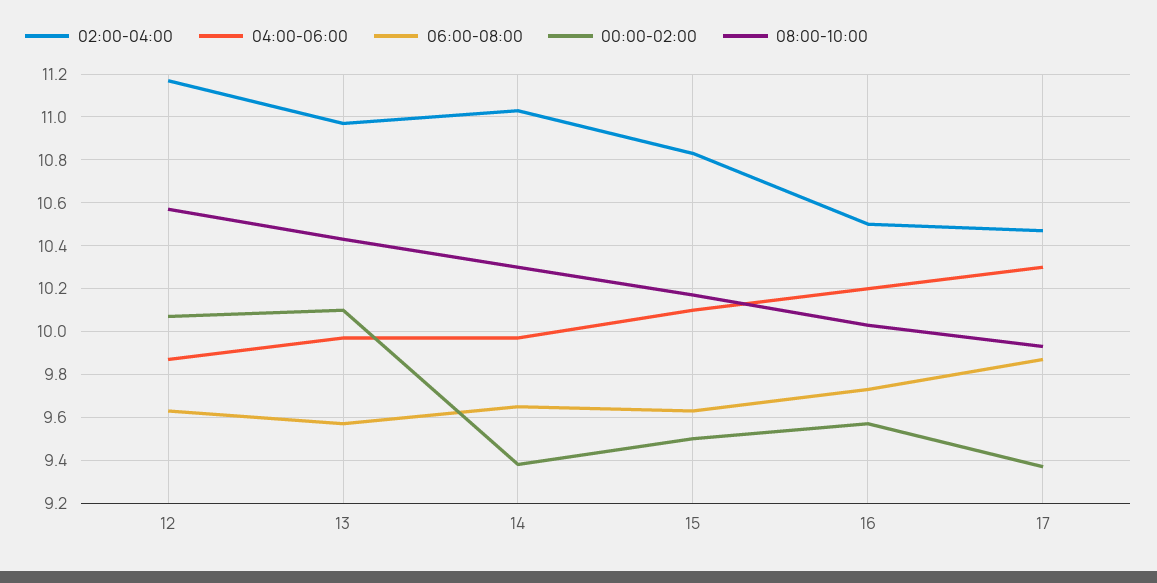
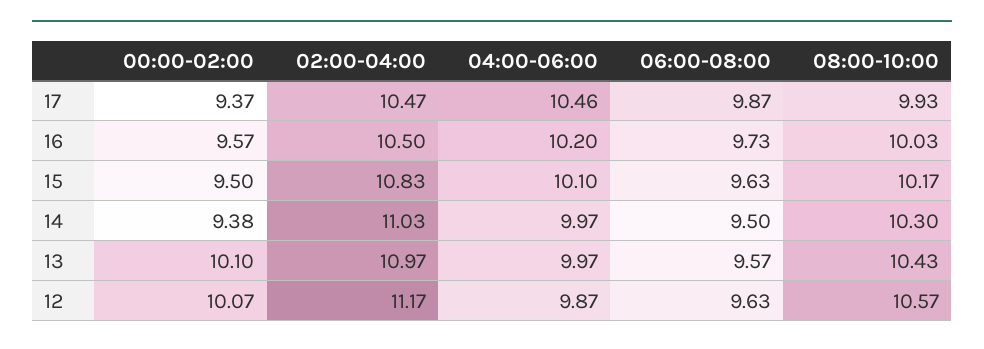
  {
    "02:00-04:00": {
      "12": 11.17,
      "13": 10.97,
      "14": 11.03,
      "15": 10.83,
      "16": 10.5,
      "17": 10.47
    },
    "04:00-06:00": {
      "12": 9.87,
      "13": 9.97,
      "14": 9.97,
      "15": 10.1,
      "16": 10.2,
-     "17": 10.3
+     "17": 10.46
    },
    "06:00-08:00": {
      "12": 9.63,
      "13": 9.57,
-     "14": 9.65,
+     "14": 9.5,
      "15": 9.63,
      "16": 9.73,
      "17": 9.87
    },
    "00:00-02:00": {
      "12": 10.07,
      "13": 10.1,
      "14": 9.38,
      "15": 9.5,
      "16": 9.57,
      "17": 9.37
    },
    "08:00-10:00": {
      "12": 10.57,
      "13": 10.43,
      "14": 10.3,
      "15": 10.17,
      "16": 10.03,
      "17": 9.93
    }
  }

